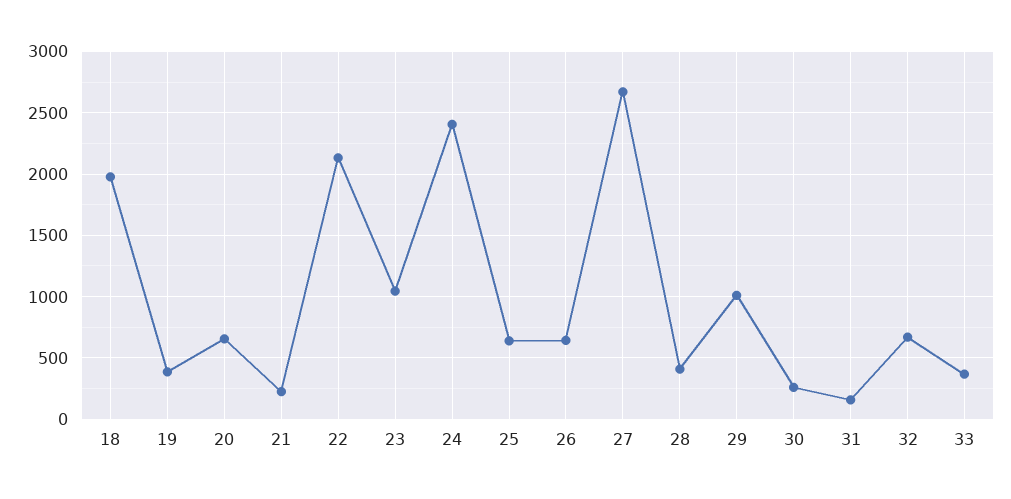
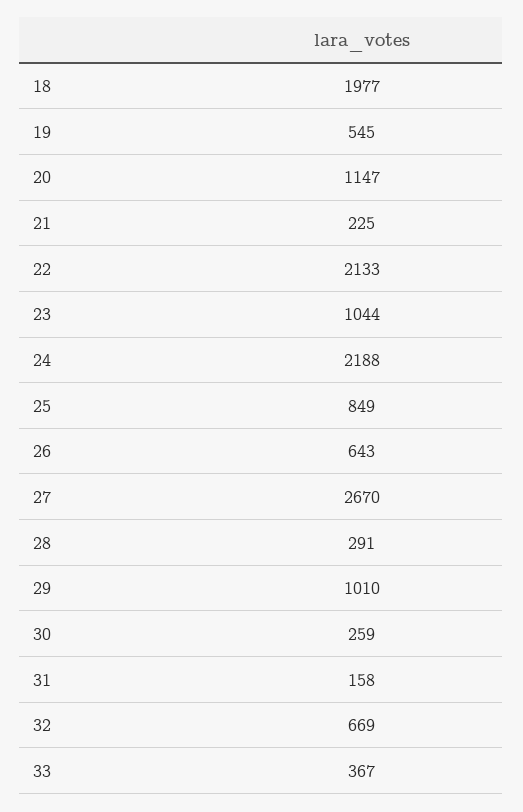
  {
    "18": 1977,
-   "19": 400,
+   "19": 545,
-   "20": 650,
+   "20": 1147,
    "21": 225,
    "22": 2133,
    "23": 1044,
-   "24": 2400,
+   "24": 2188,
-   "25": 650,
+   "25": 849,
    "26": 643,
    "27": 2670,
-   "28": 400,
+   "28": 291,
    "29": 1010,
    "30": 259,
    "31": 158,
    "32": 669,
    "33": 367
  }

